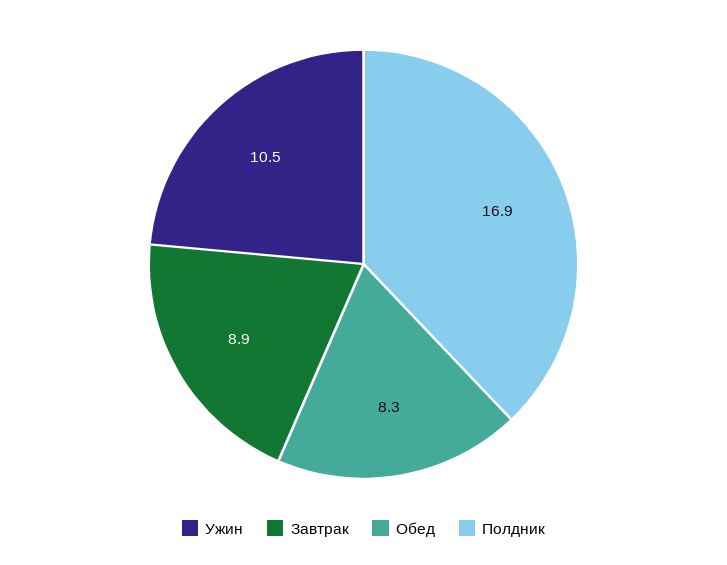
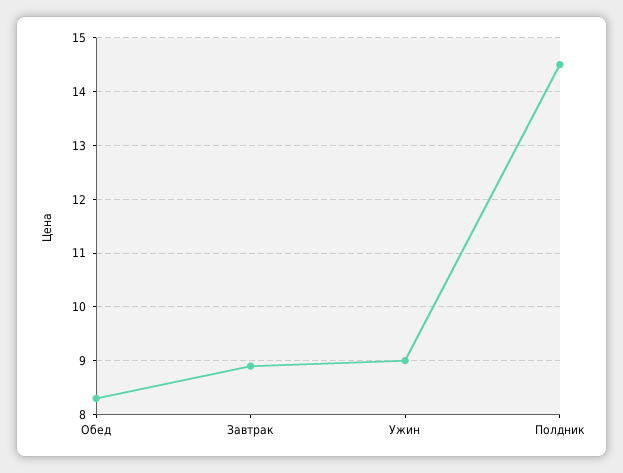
  {
-   "Ужин": 10.5,
+   "Ужин": 9,
    "Завтрак": 8.9,
    "Обед": 8.3,
-   "Полдник": 16.9
+   "Полдник": 14.5
  }

